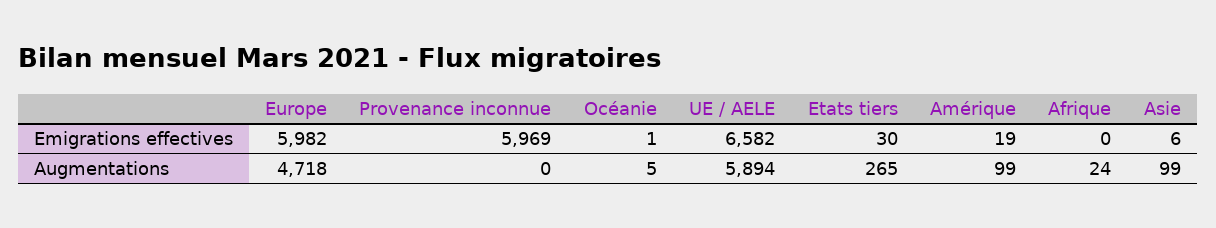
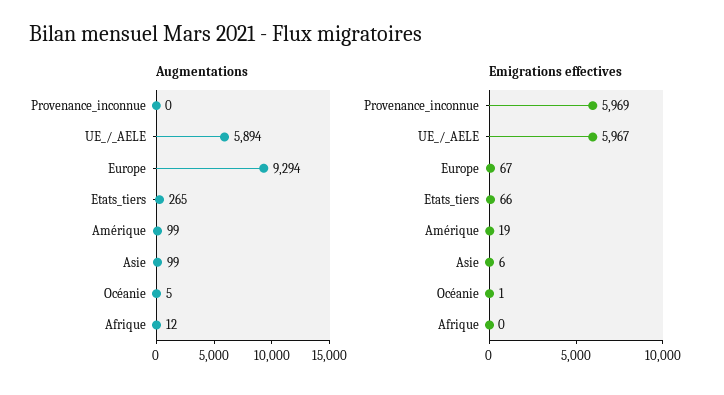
  {
    "Emigrations effectives": {
-     "Europe": 5982,
+     "Europe": 67,
      "Provenance inconnue": 5969,
      "Océanie": 1,
-     "UE / AELE": 6582,
+     "UE / AELE": 5967,
-     "Etats tiers": 30,
+     "Etats tiers": 66,
      "Amérique": 19,
      "Afrique": 0,
      "Asie": 6
    },
    "Augmentations": {
-     "Europe": 4718,
+     "Europe": 9294,
      "Provenance inconnue": 0,
      "Océanie": 5,
      "UE / AELE": 5894,
      "Etats tiers": 265,
      "Amérique": 99,
-     "Afrique": 24,
+     "Afrique": 12,
      "Asie": 99
    }
  }

